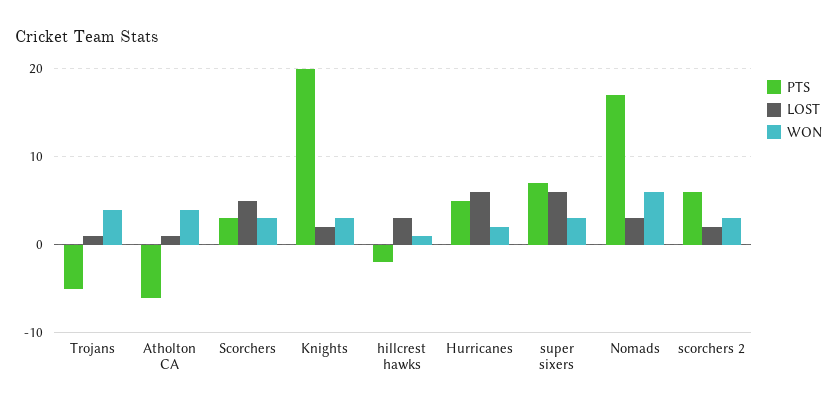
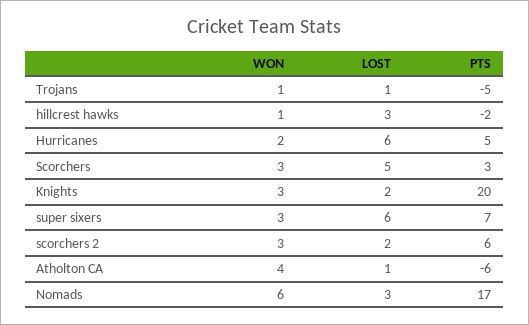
  {
    "PTS": {
      "Trojans": -5,
      "Atholton CA": -6,
      "Scorchers": 3,
      "Knights": 20,
      "hillcrest hawks": -2,
      "Hurricanes": 5,
      "super sixers": 7,
      "Nomads": 17,
      "scorchers 2": 6
    },
    "LOST": {
      "Trojans": 1,
      "Atholton CA": 1,
      "Scorchers": 5,
      "Knights": 2,
      "hillcrest hawks": 3,
      "Hurricanes": 6,
      "super sixers": 6,
      "Nomads": 3,
      "scorchers 2": 2
    },
    "WON": {
-     "Trojans": 4,
+     "Trojans": 1,
      "Atholton CA": 4,
      "Scorchers": 3,
      "Knights": 3,
      "hillcrest hawks": 1,
      "Hurricanes": 2,
      "super sixers": 3,
      "Nomads": 6,
      "scorchers 2": 3
    }
  }

